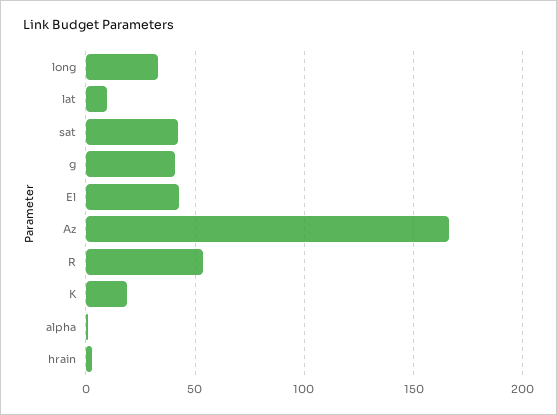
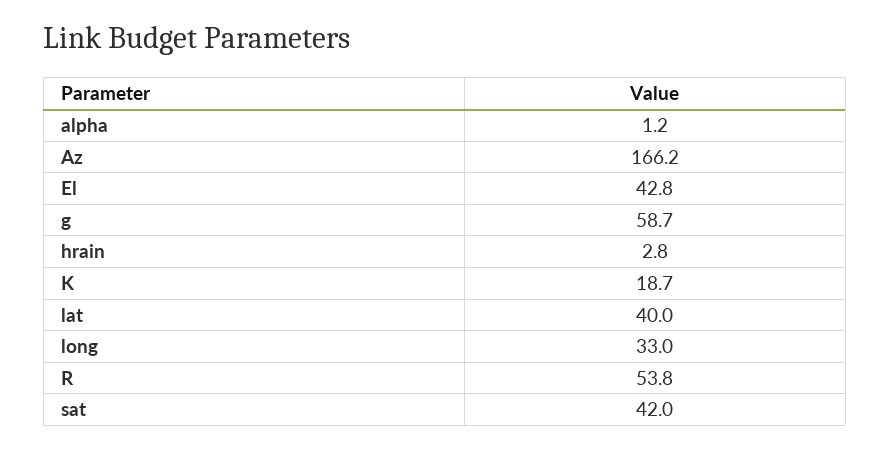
  {
    "long": 33,
-   "lat": 10,
+   "lat": 40,
    "sat": 42,
-   "g": 40,
+   "g": 58.7,
    "El": 42.8,
    "Az": 166.2,
    "R": 53.8,
    "K": 18.7,
    "alpha": 1.2,
    "hrain": 2.8
  }

